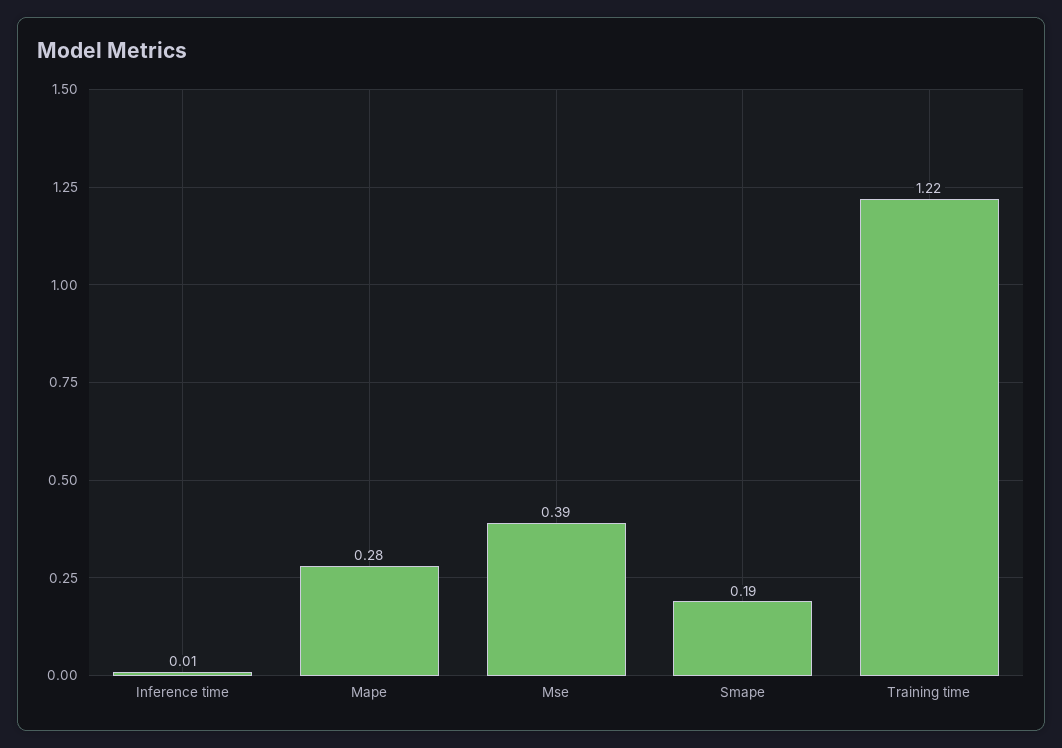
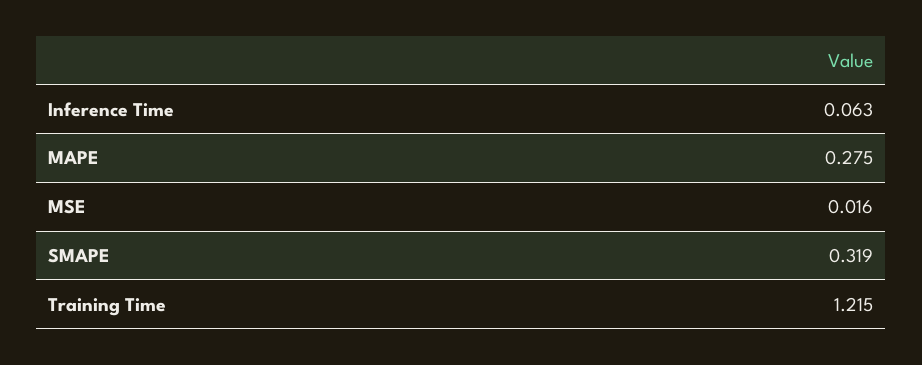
  {
-   "Inference time": 0.01,
+   "Inference time": 0.063,
    "Mape": 0.275,
-   "Mse": 0.39,
+   "Mse": 0.016,
-   "Smape": 0.19,
+   "Smape": 0.319,
    "Training time": 1.215
  }

